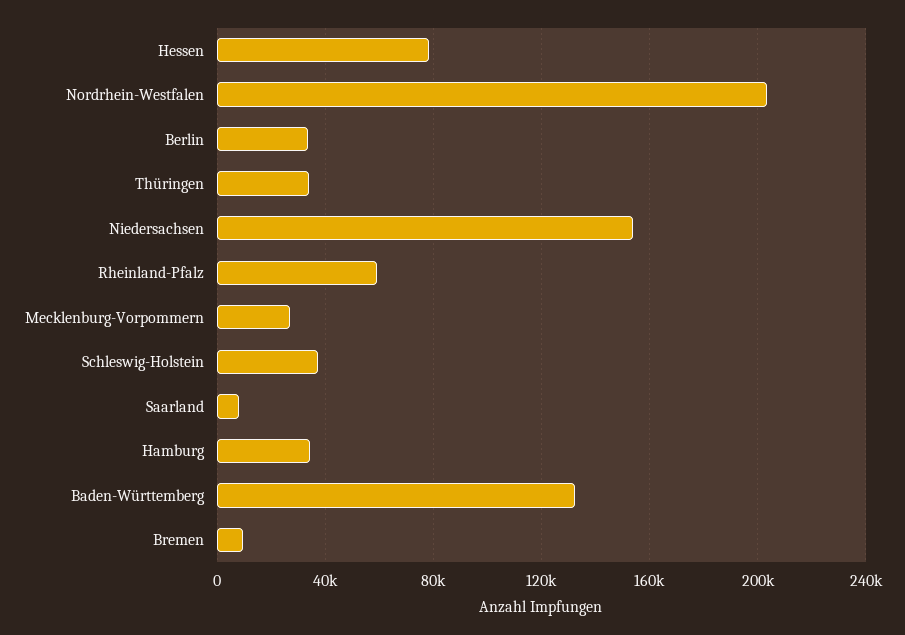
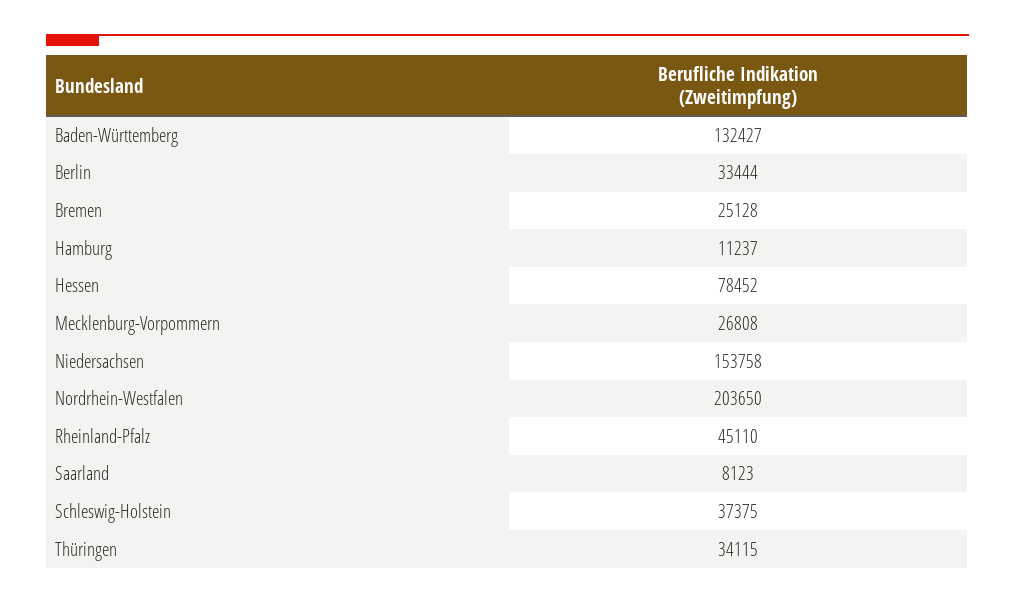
  {
    "Hessen": 78452,
    "Nordrhein-Westfalen": 203650,
    "Berlin": 33444,
    "Thüringen": 34115,
    "Niedersachsen": 153758,
-   "Rheinland-Pfalz": 60000,
+   "Rheinland-Pfalz": 45110,
    "Mecklenburg-Vorpommern": 26808,
    "Schleswig-Holstein": 37375,
    "Saarland": 8123,
-   "Hamburg": 35000,
+   "Hamburg": 11237,
    "Baden-Württemberg": 132427,
-   "Bremen": 10000
+   "Bremen": 25128
  }

